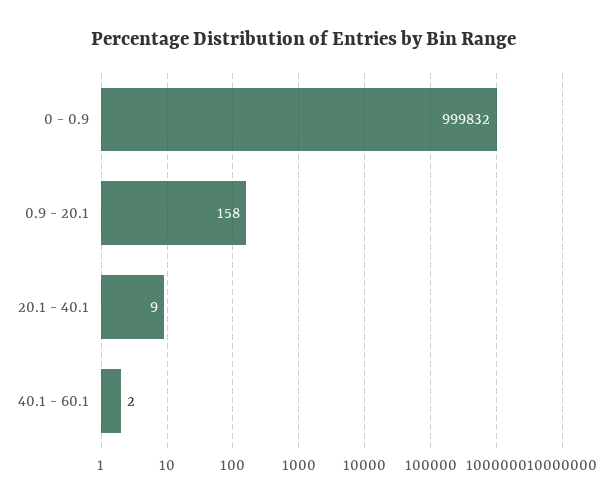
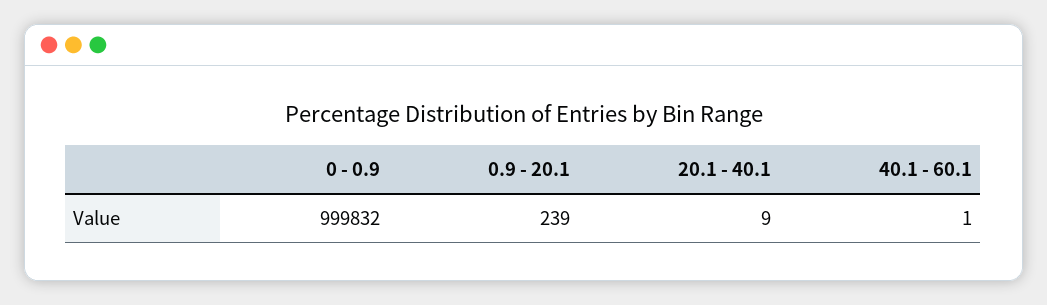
  {
    "0 - 0.9": 999832,
-   "0.9 - 20.1": 158,
+   "0.9 - 20.1": 239,
    "20.1 - 40.1": 9,
-   "40.1 - 60.1": 2
+   "40.1 - 60.1": 1
  }

